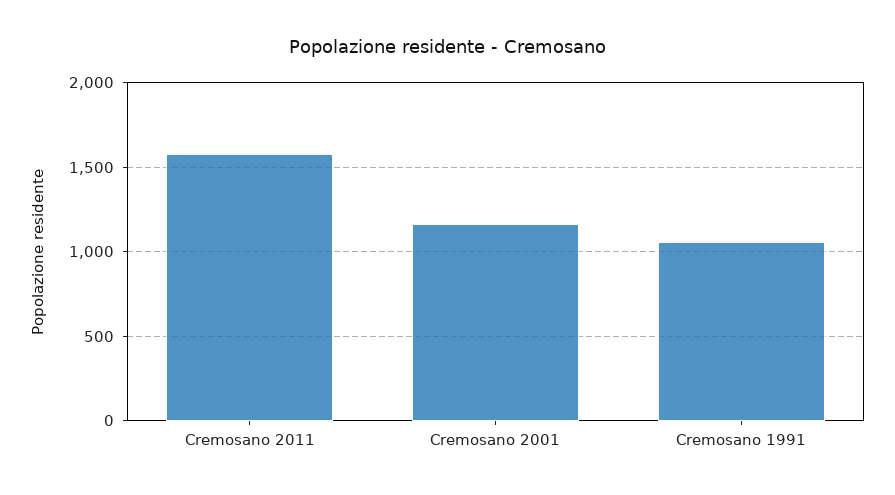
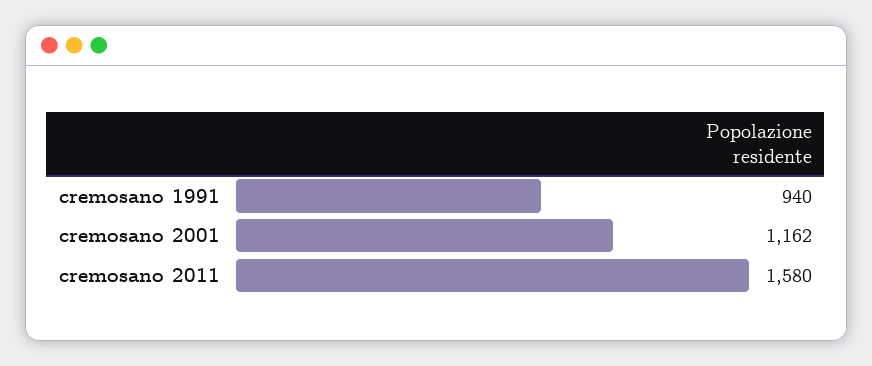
  {
    "Cremosano 2011": 1580,
    "Cremosano 2001": 1162,
-   "Cremosano 1991": 1050
+   "Cremosano 1991": 940
  }

